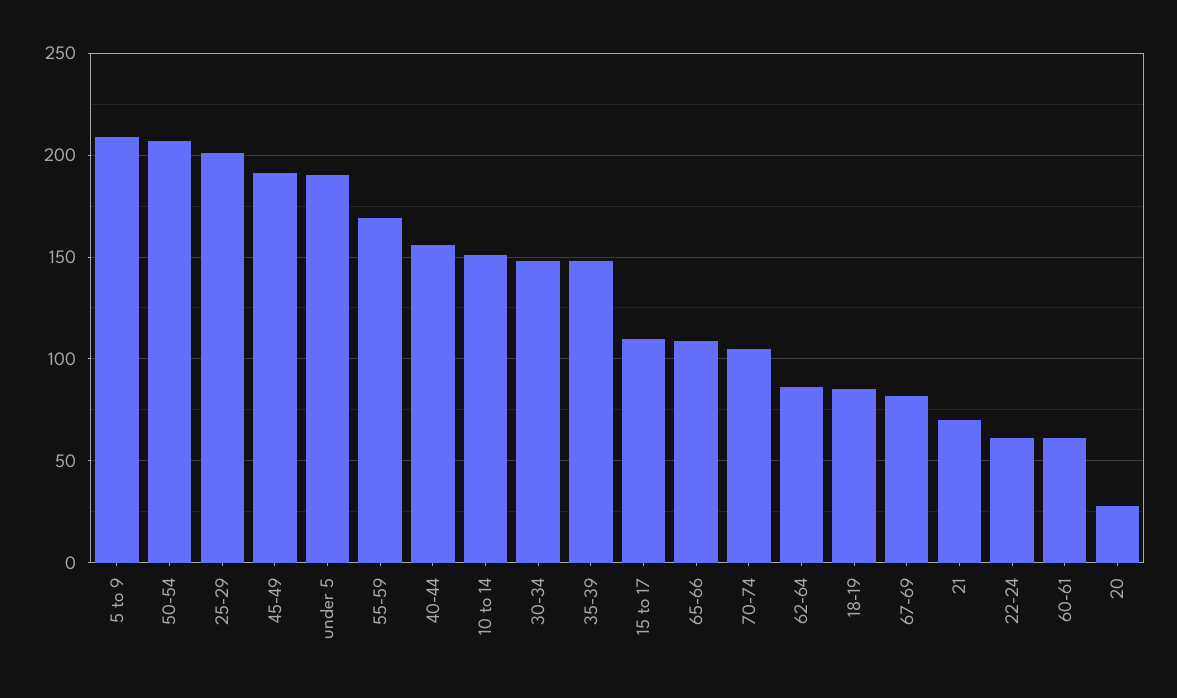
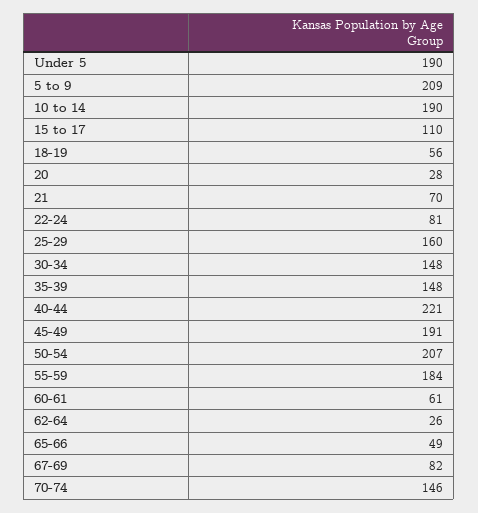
  {
    "5 to 9": 209,
    "50-54": 207,
-   "25-29": 200,
+   "25-29": 160,
    "45-49": 191,
    "under 5": 190,
-   "55-59": 170,
+   "55-59": 184,
-   "40-44": 155,
+   "40-44": 221,
-   "10 to 14": 150,
+   "10 to 14": 190,
    "30-34": 148,
    "35-39": 148,
    "15 to 17": 110,
-   "65-66": 110,
+   "65-66": 49,
-   "70-74": 105,
+   "70-74": 146,
-   "62-64": 85,
+   "62-64": 26,
-   "18-19": 85,
+   "18-19": 56,
    "67-69": 82,
    "21": 70,
-   "22-24": 60,
+   "22-24": 81,
    "60-61": 61,
    "20": 28
  }

